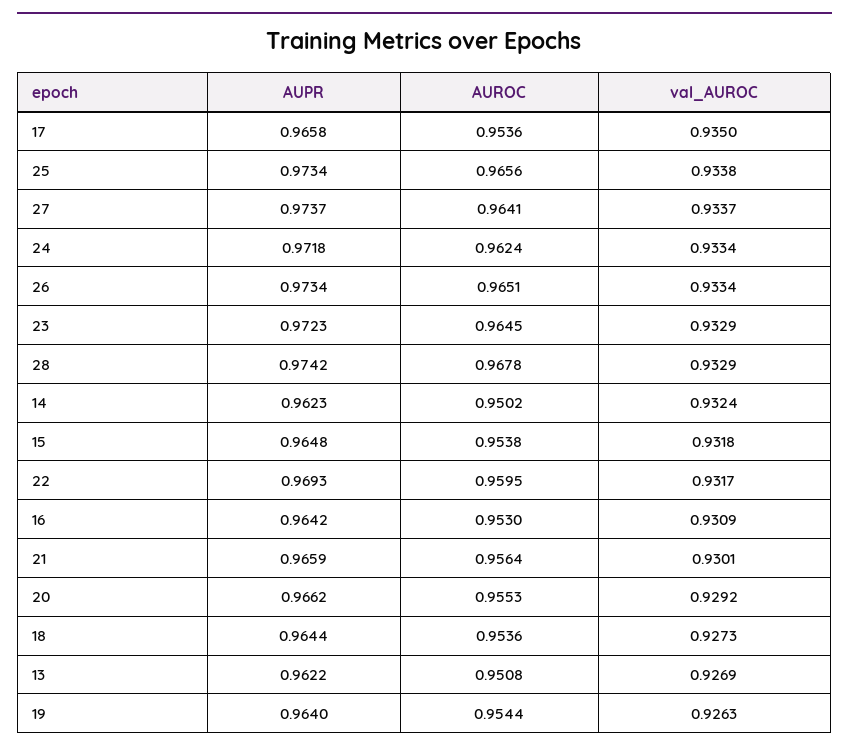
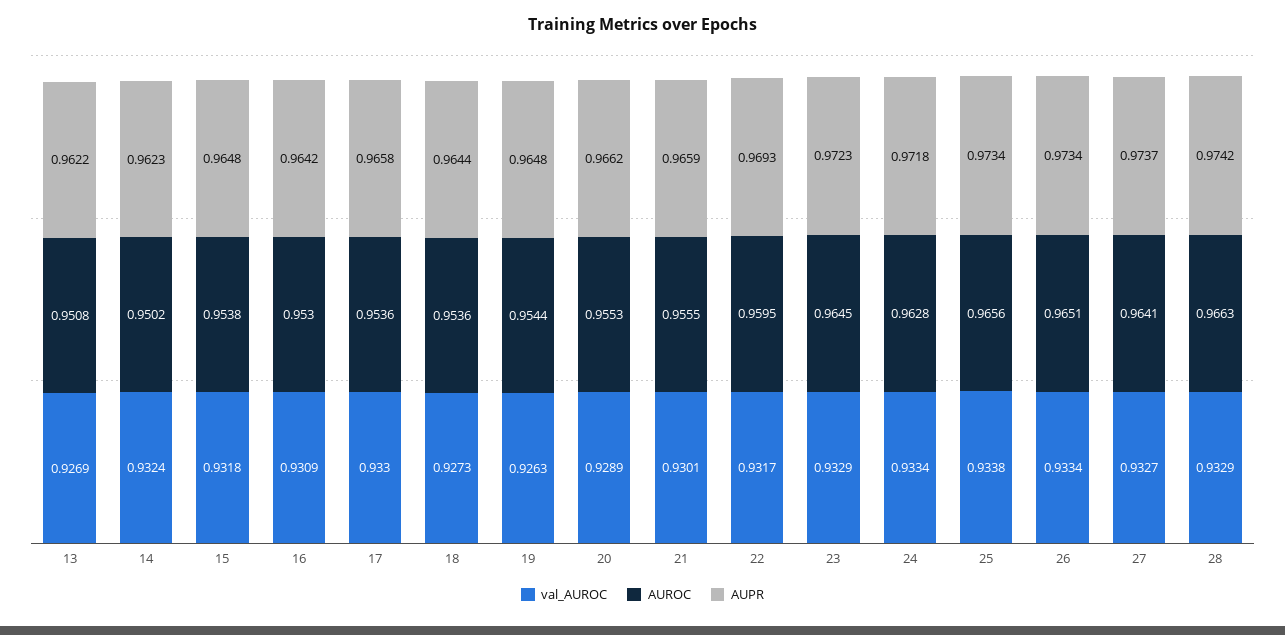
  {
    "AUPR": {
      "17": 0.9658,
      "25": 0.9734,
      "27": 0.9737,
      "24": 0.9718,
      "26": 0.9734,
      "23": 0.9723,
      "28": 0.9742,
      "14": 0.9623,
      "15": 0.9648,
      "22": 0.9693,
      "16": 0.9642,
      "21": 0.9659,
      "20": 0.9662,
      "18": 0.9644,
      "13": 0.9622,
-     "19": 0.964
+     "19": 0.9648
    },
    "AUROC": {
      "17": 0.9536,
      "25": 0.9656,
      "27": 0.9641,
-     "24": 0.9624,
+     "24": 0.9628,
      "26": 0.9651,
      "23": 0.9645,
-     "28": 0.9678,
+     "28": 0.9663,
      "14": 0.9502,
      "15": 0.9538,
      "22": 0.9595,
      "16": 0.953,
-     "21": 0.9564,
+     "21": 0.9555,
      "20": 0.9553,
      "18": 0.9536,
      "13": 0.9508,
      "19": 0.9544
    },
    "val_AUROC": {
-     "17": 0.935,
+     "17": 0.933,
      "25": 0.9338,
-     "27": 0.9337,
+     "27": 0.9327,
      "24": 0.9334,
      "26": 0.9334,
      "23": 0.9329,
      "28": 0.9329,
      "14": 0.9324,
      "15": 0.9318,
      "22": 0.9317,
      "16": 0.9309,
      "21": 0.9301,
-     "20": 0.9292,
+     "20": 0.9289,
      "18": 0.9273,
      "13": 0.9269,
      "19": 0.9263
    }
  }

